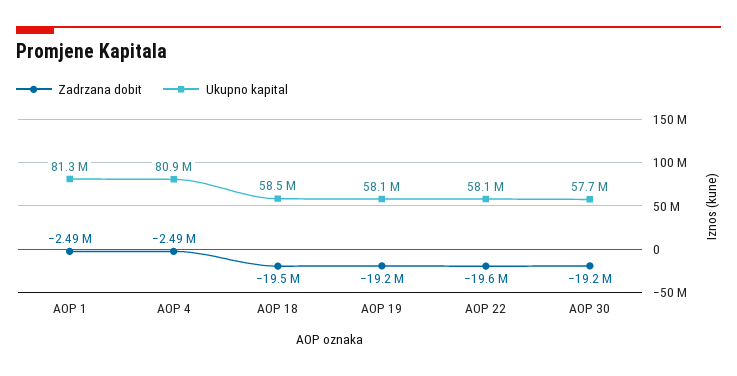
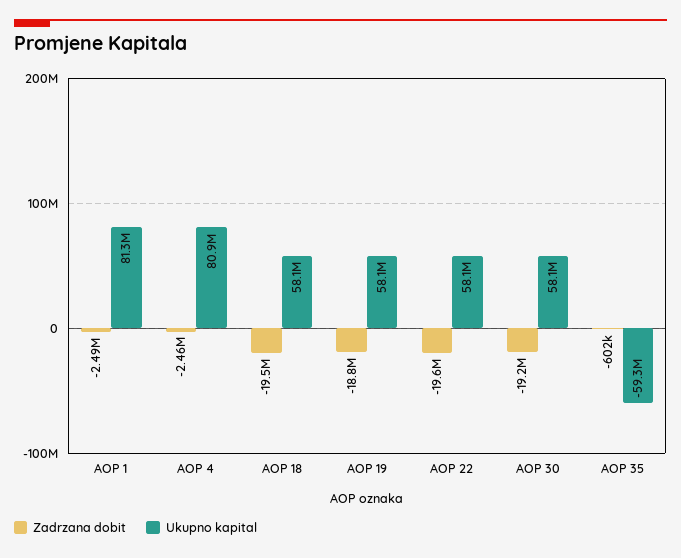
  {
    "Zadrzana dobit": {
      "AOP 1": -2490000,
-     "AOP 4": -2490000,
+     "AOP 4": -2460000,
      "AOP 18": -19500000,
-     "AOP 19": -19200000,
+     "AOP 19": -18800000,
      "AOP 22": -19600000,
-     "AOP 30": -19200000
+     "AOP 30": -19200000,
+     "AOP 35": -602000
    },
    "Ukupno kapital": {
      "AOP 1": 81300000,
      "AOP 4": 80900000,
-     "AOP 18": 58500000,
+     "AOP 18": 58100000,
      "AOP 19": 58100000,
      "AOP 22": 58100000,
-     "AOP 30": 57700000
+     "AOP 30": 58100000,
+     "AOP 35": -59300000
    }
  }

